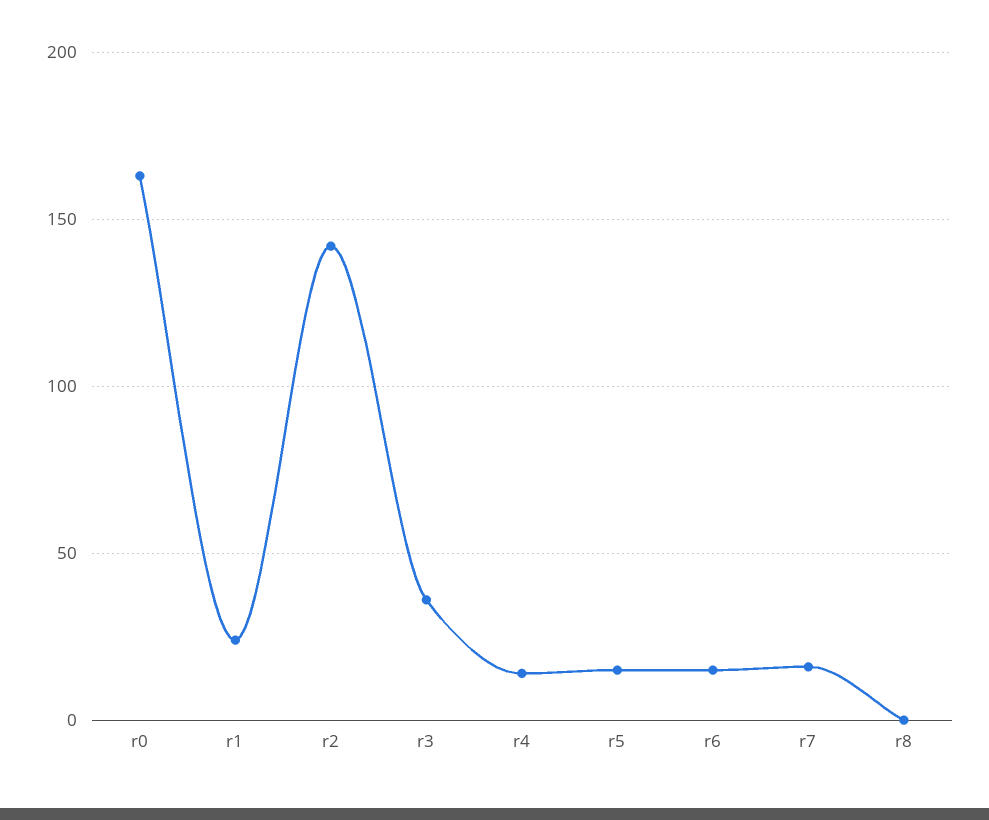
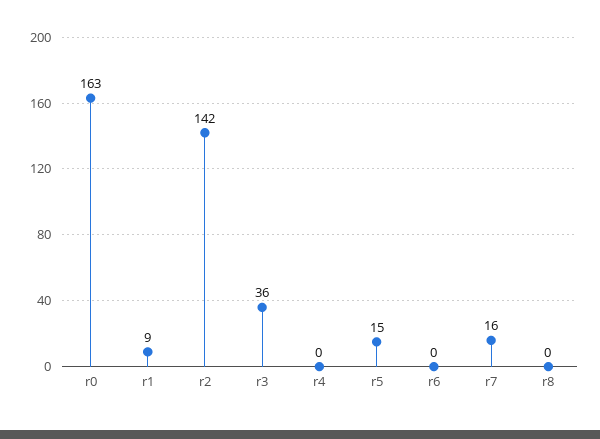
  {
    "r0": 163,
-   "r1": 25,
+   "r1": 9,
    "r2": 142,
    "r3": 36,
-   "r4": 15,
+   "r4": 0,
    "r5": 15,
-   "r6": 15,
+   "r6": 0,
    "r7": 16,
    "r8": 0
  }

